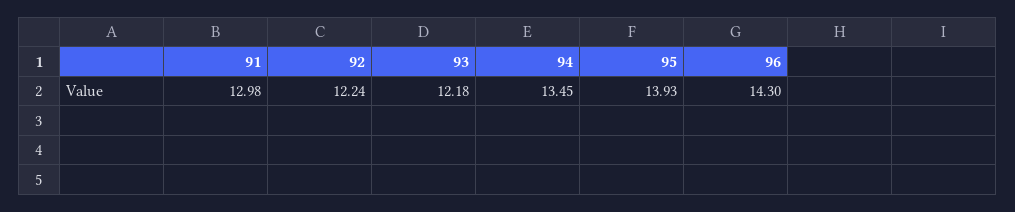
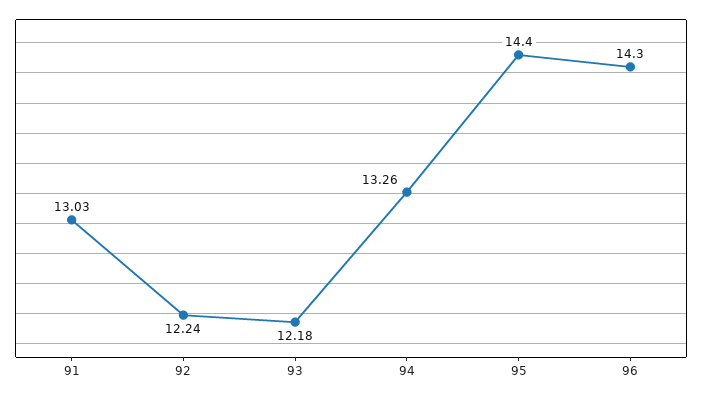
  {
-   "91": 12.98,
+   "91": 13.03,
    "92": 12.24,
    "93": 12.18,
-   "94": 13.45,
+   "94": 13.26,
-   "95": 13.93,
+   "95": 14.4,
    "96": 14.3
  }

